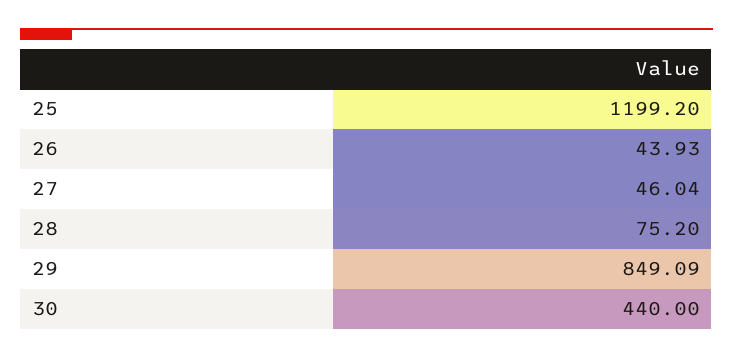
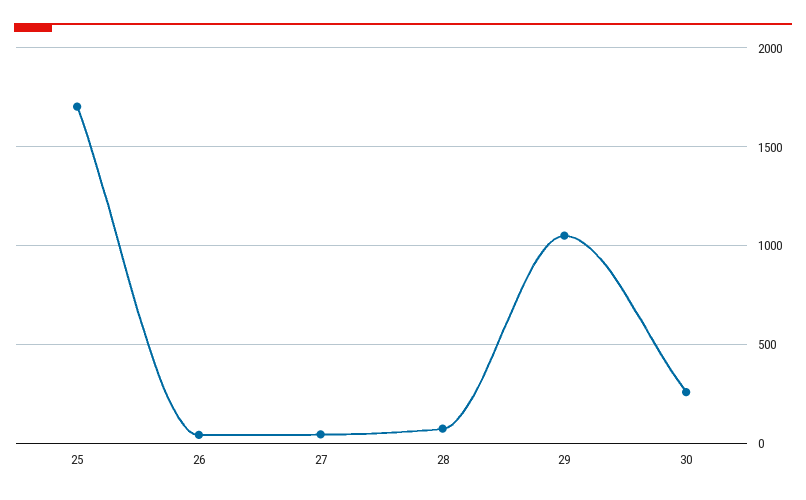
  {
-   "25": 1199.2,
+   "25": 1700,
    "26": 43.93,
    "27": 46.04,
    "28": 75.2,
-   "29": 849.09,
+   "29": 1050,
-   "30": 440
+   "30": 250
  }

